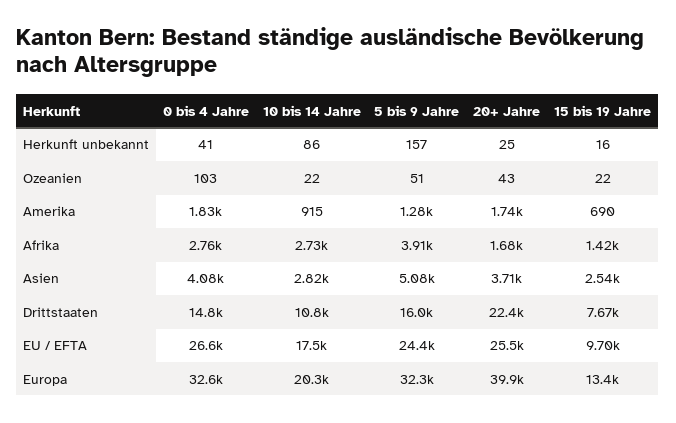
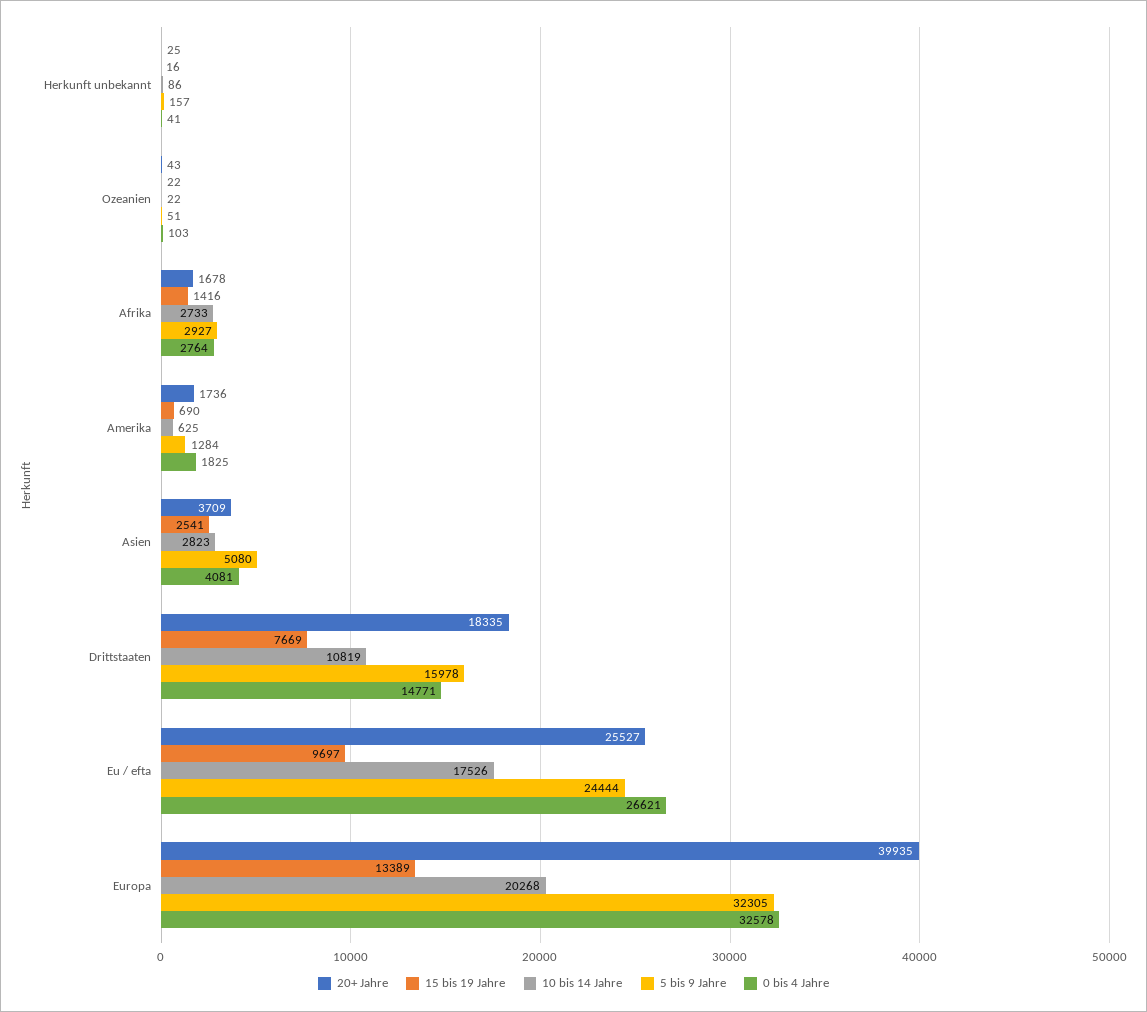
  {
    "0 bis 4 Jahre": {
      "Herkunft unbekannt": 41,
      "Ozeanien": 103,
      "Amerika": 1825,
      "Afrika": 2764,
      "Asien": 4081,
      "Drittstaaten": 14771,
      "EU / EFTA": 26621,
      "Europa": 32578
    },
    "10 bis 14 Jahre": {
      "Herkunft unbekannt": 86,
      "Ozeanien": 22,
-     "Amerika": 915,
+     "Amerika": 625,
      "Afrika": 2733,
      "Asien": 2823,
      "Drittstaaten": 10819,
      "EU / EFTA": 17526,
      "Europa": 20268
    },
    "5 bis 9 Jahre": {
      "Herkunft unbekannt": 157,
      "Ozeanien": 51,
      "Amerika": 1284,
-     "Afrika": 3910,
+     "Afrika": 2927,
      "Asien": 5080,
      "Drittstaaten": 15978,
      "EU / EFTA": 24444,
      "Europa": 32305
    },
    "20+ Jahre": {
      "Herkunft unbekannt": 25,
      "Ozeanien": 43,
      "Amerika": 1736,
      "Afrika": 1678,
      "Asien": 3709,
-     "Drittstaaten": 22400,
+     "Drittstaaten": 18335,
      "EU / EFTA": 25527,
      "Europa": 39935
    },
    "15 bis 19 Jahre": {
      "Herkunft unbekannt": 16,
      "Ozeanien": 22,
      "Amerika": 690,
      "Afrika": 1416,
      "Asien": 2541,
      "Drittstaaten": 7669,
      "EU / EFTA": 9697,
      "Europa": 13389
    }
  }

